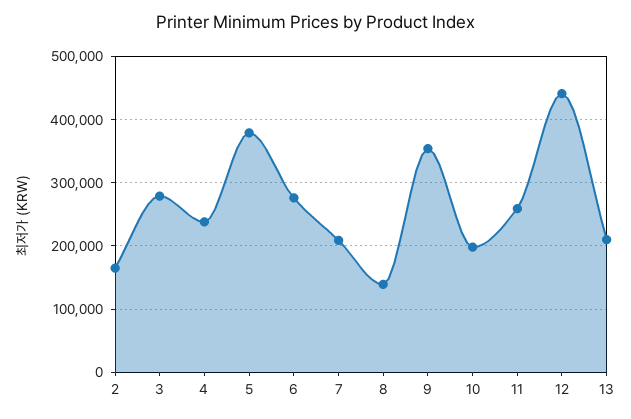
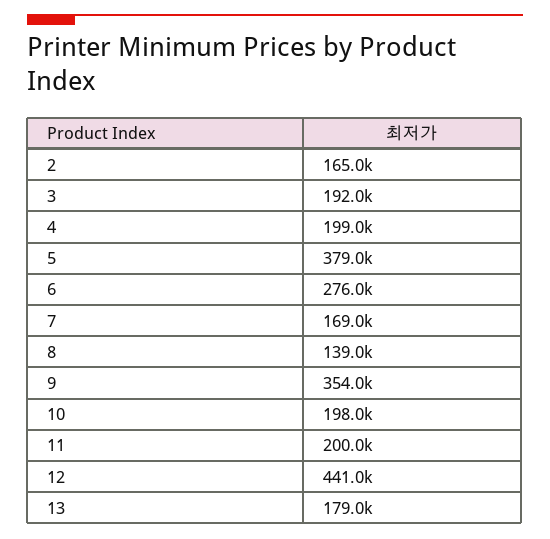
  {
    "2": 165000,
-   "3": 280000,
+   "3": 192000,
-   "4": 240000,
+   "4": 199000,
    "5": 379000,
    "6": 276000,
-   "7": 210000,
+   "7": 169000,
    "8": 139000,
    "9": 354000,
    "10": 198000,
-   "11": 260000,
+   "11": 200000,
    "12": 441000,
-   "13": 210000
+   "13": 179000
  }

